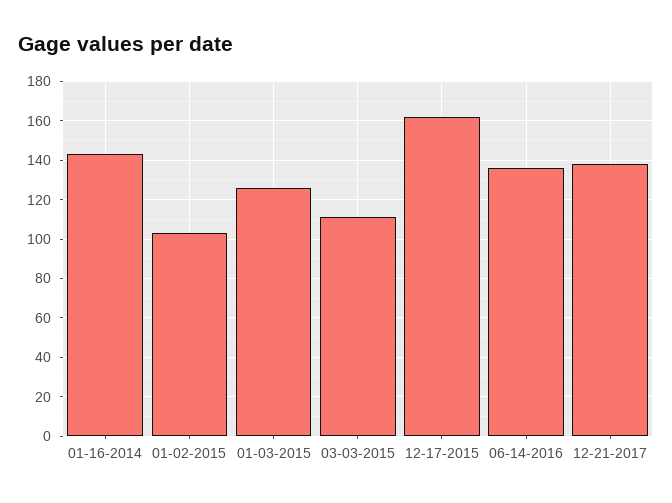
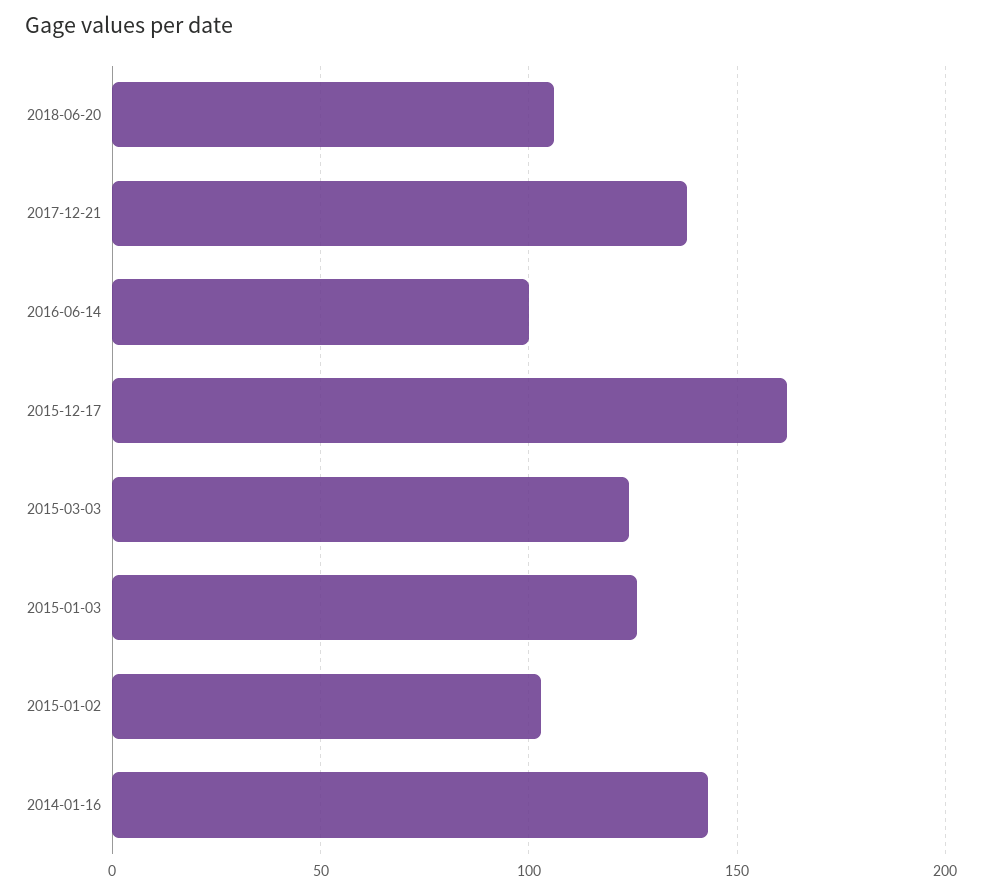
  {
    "01-16-2014": 145,
    "01-02-2015": 105,
    "01-03-2015": 125,
-   "03-03-2015": 110,
+   "03-03-2015": 125,
    "12-17-2015": 160,
-   "06-14-2016": 135,
+   "06-14-2016": 100,
-   "12-21-2017": 140
+   "12-21-2017": 140,
+   "2018-06-20": 105
  }

